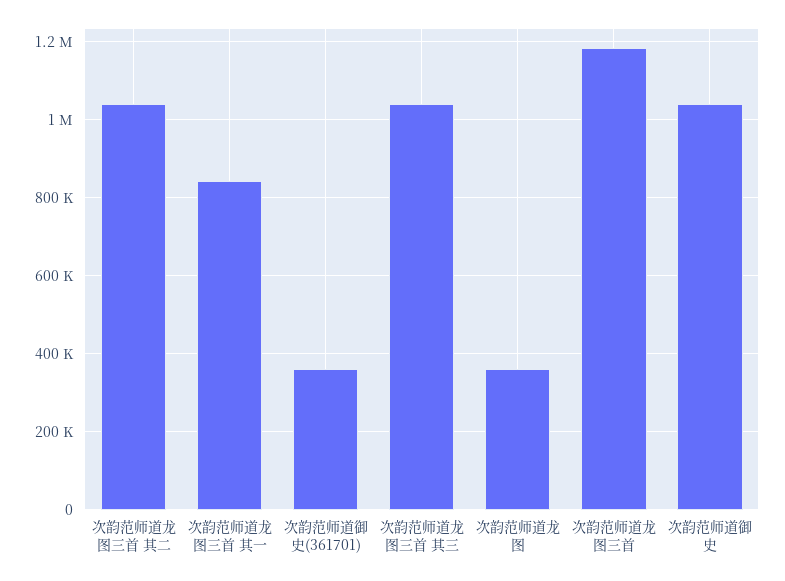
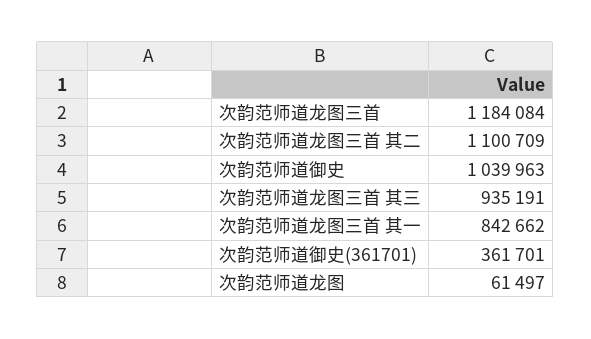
  {
-   "次韵范师道龙图三首 其二": 1040000,
+   "次韵范师道龙图三首 其二": 1100709,
    "次韵范师道龙图三首 其一": 842662,
    "次韵范师道御史(361701)": 361701,
-   "次韵范师道龙图三首 其三": 1040000,
+   "次韵范师道龙图三首 其三": 935191,
-   "次韵范师道龙图": 360000,
+   "次韵范师道龙图": 61497,
    "次韵范师道龙图三首": 1184084,
    "次韵范师道御史": 1039963
  }

